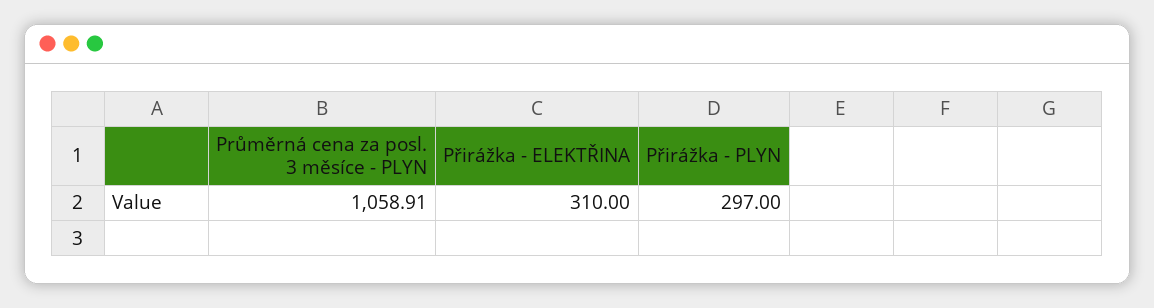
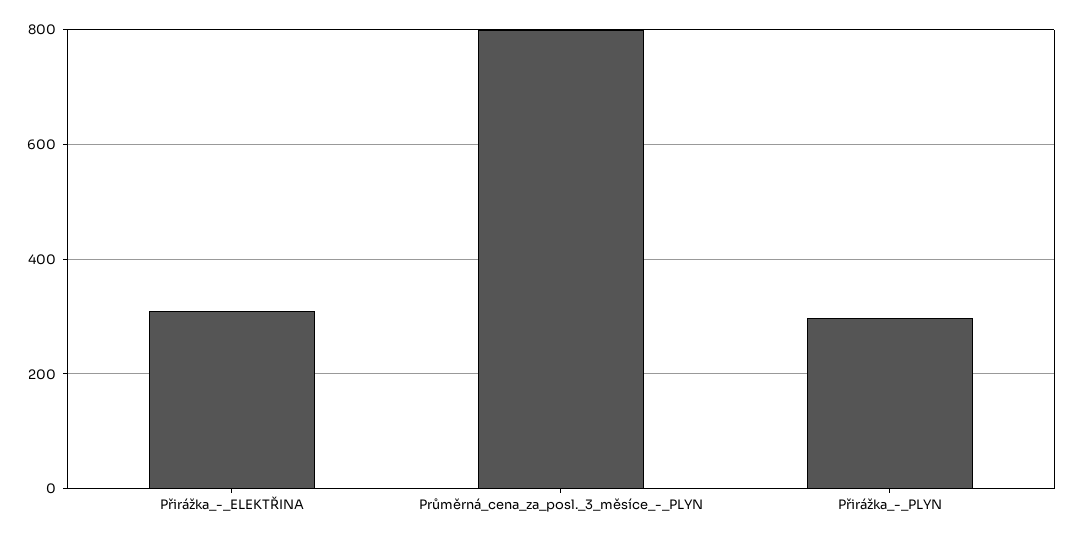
  {
-   "Průměrná cena za posl. 3 měsíce - PLYN": 1058.91,
+   "Průměrná cena za posl. 3 měsíce - PLYN": 800,
    "Přirážka - ELEKTŘINA": 310,
    "Přirážka - PLYN": 297
  }

